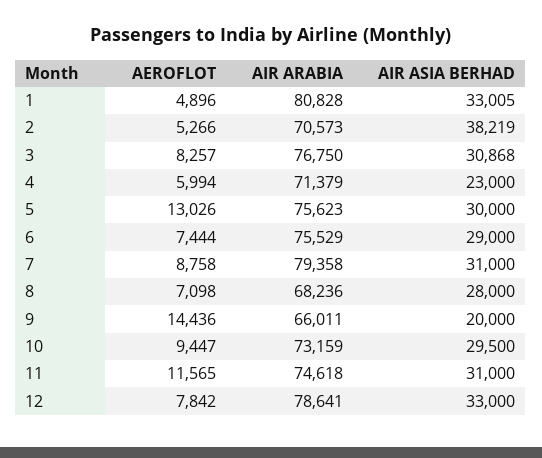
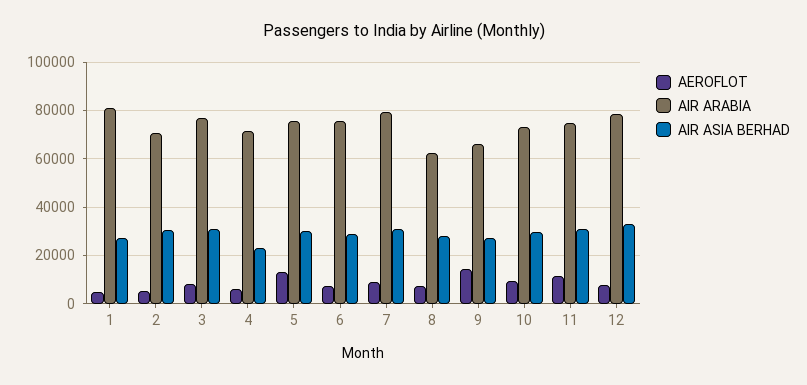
  {
    "AEROFLOT": {
      "1": 4896,
      "2": 5266,
      "3": 8257,
      "4": 5994,
      "5": 13026,
      "6": 7444,
      "7": 8758,
      "8": 7098,
      "9": 14436,
      "10": 9447,
      "11": 11565,
      "12": 7842
    },
    "AIR ARABIA": {
      "1": 80828,
      "2": 70573,
      "3": 76750,
      "4": 71379,
      "5": 75623,
      "6": 75529,
      "7": 79358,
-     "8": 68236,
+     "8": 62500,
      "9": 66011,
      "10": 73159,
      "11": 74618,
      "12": 78641
    },
    "AIR ASIA BERHAD": {
-     "1": 33005,
+     "1": 27500,
-     "2": 38219,
+     "2": 30000,
      "3": 30868,
      "4": 23000,
      "5": 30000,
      "6": 29000,
      "7": 31000,
      "8": 28000,
-     "9": 20000,
+     "9": 27500,
      "10": 29500,
      "11": 31000,
      "12": 33000
    }
  }

